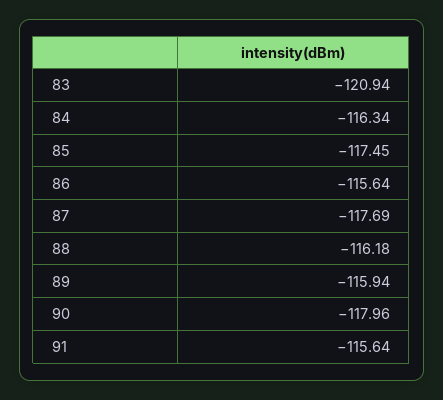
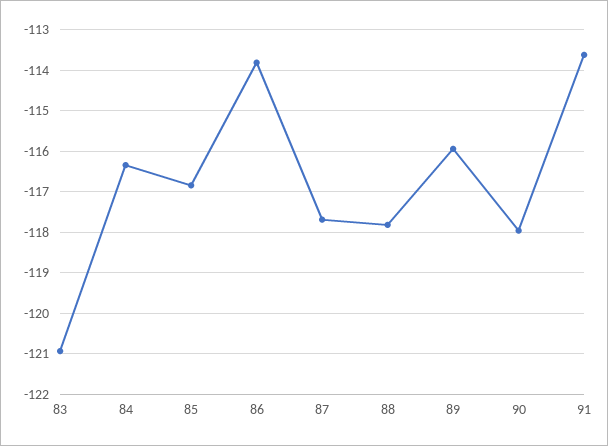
  {
    "83": -120.94,
    "84": -116.34,
-   "85": -117.45,
+   "85": -116.8,
-   "86": -115.64,
+   "86": -113.8,
    "87": -117.69,
-   "88": -116.18,
+   "88": -117.8,
    "89": -115.94,
    "90": -117.96,
-   "91": -115.64
+   "91": -113.6
  }

